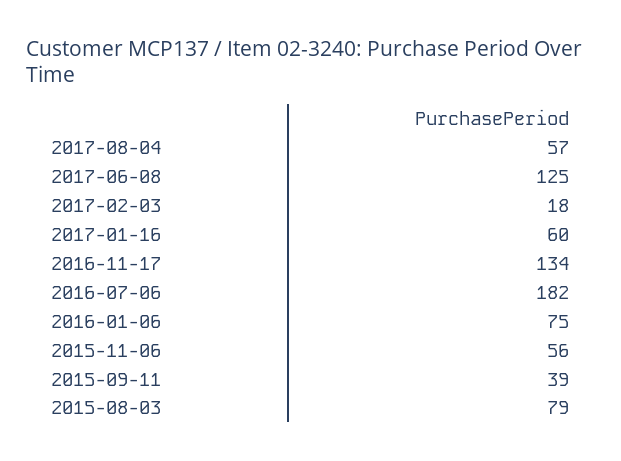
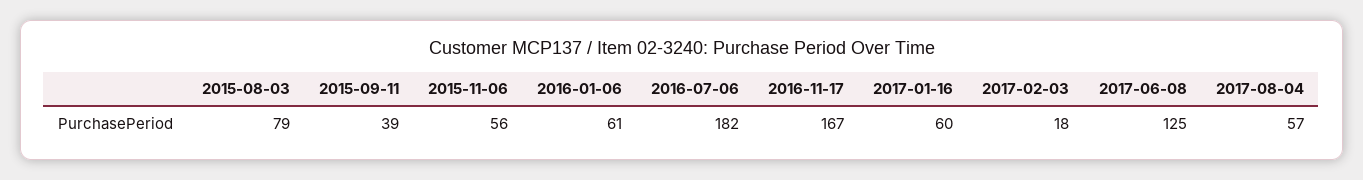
  {
    "2017-08-04": 57,
    "2017-06-08": 125,
    "2017-02-03": 18,
    "2017-01-16": 60,
-   "2016-11-17": 134,
+   "2016-11-17": 167,
    "2016-07-06": 182,
-   "2016-01-06": 75,
+   "2016-01-06": 61,
    "2015-11-06": 56,
    "2015-09-11": 39,
    "2015-08-03": 79
  }

